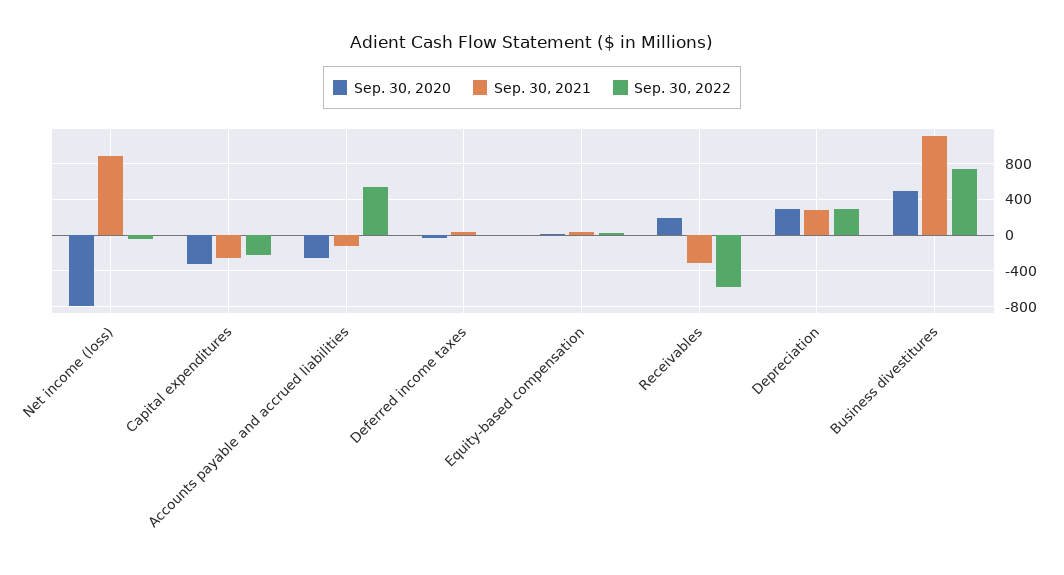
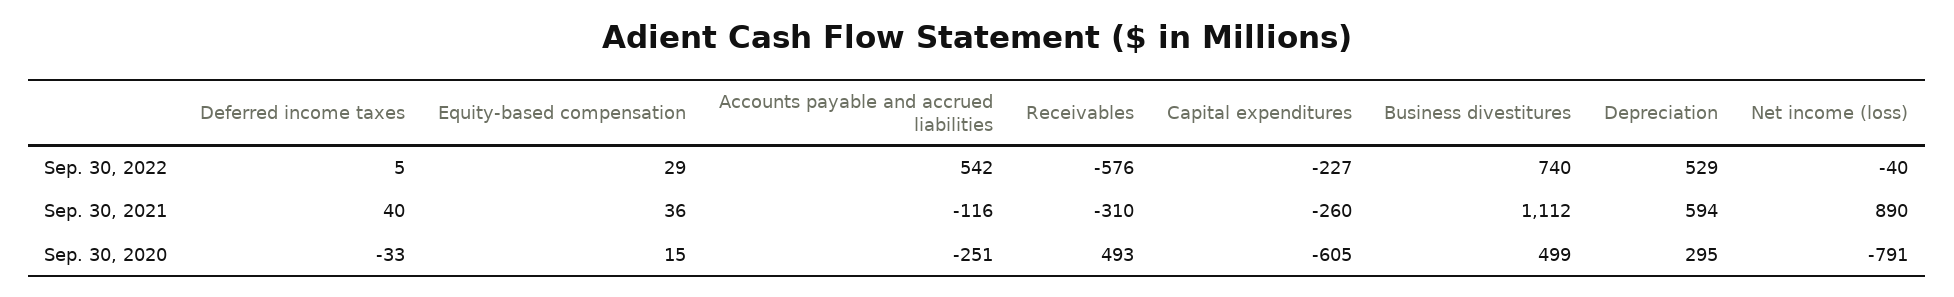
  {
    "Sep. 30, 2020": {
      "Net income (loss)": -791,
-     "Capital expenditures": -300,
+     "Capital expenditures": -605,
      "Accounts payable and accrued liabilities": -251,
      "Deferred income taxes": -33,
      "Equity-based compensation": 15,
-     "Receivables": 200,
+     "Receivables": 493,
      "Depreciation": 295,
      "Business divestitures": 499
    },
    "Sep. 30, 2021": {
      "Net income (loss)": 890,
      "Capital expenditures": -260,
      "Accounts payable and accrued liabilities": -116,
      "Deferred income taxes": 40,
      "Equity-based compensation": 36,
      "Receivables": -310,
-     "Depreciation": 300,
+     "Depreciation": 594,
      "Business divestitures": 1112
    },
    "Sep. 30, 2022": {
      "Net income (loss)": -40,
      "Capital expenditures": -227,
      "Accounts payable and accrued liabilities": 542,
      "Deferred income taxes": 5,
      "Equity-based compensation": 29,
      "Receivables": -576,
-     "Depreciation": 300,
+     "Depreciation": 529,
      "Business divestitures": 740
    }
  }

